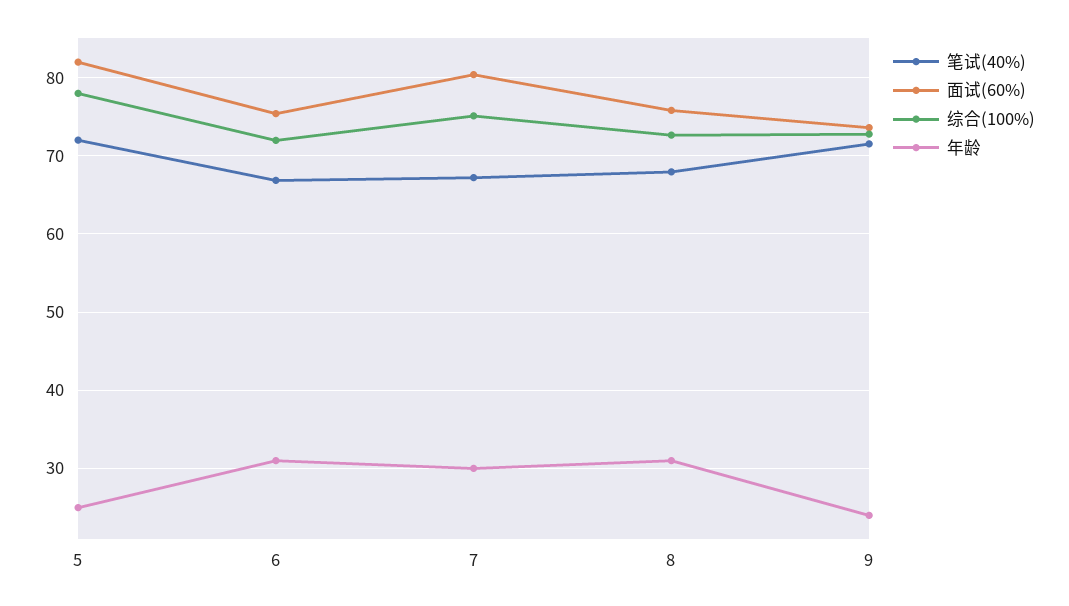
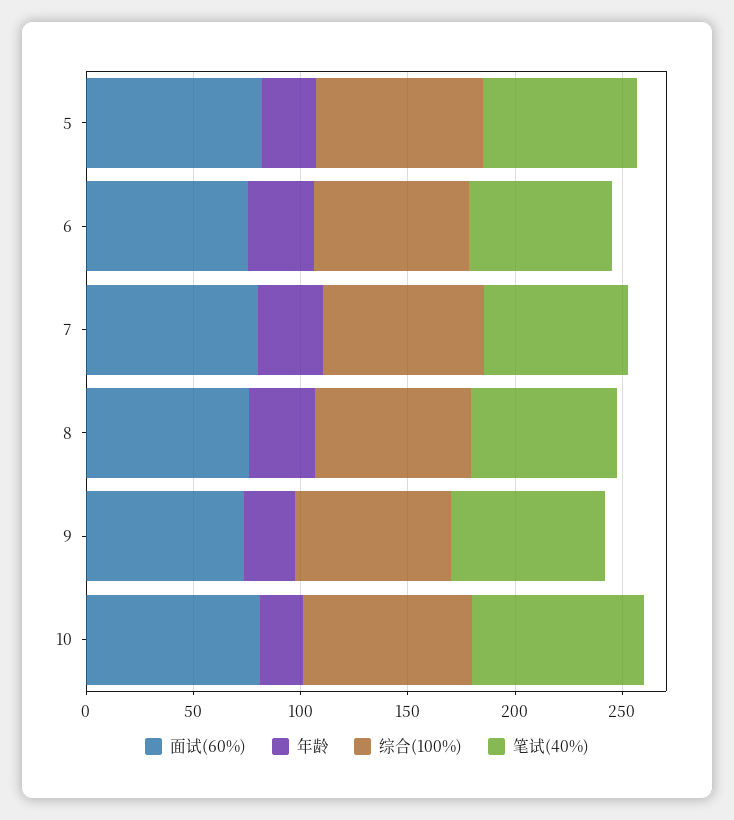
  {
    "笔试(40%)": {
      "5": 72,
      "6": 67,
      "7": 67,
      "8": 68,
-     "9": 72
+     "9": 72,
+     "10": 80
    },
    "面试(60%)": {
      "5": 82,
      "6": 75,
      "7": 80,
      "8": 76,
-     "9": 74
+     "9": 74,
+     "10": 80
    },
    "综合(100%)": {
      "5": 78,
      "6": 72,
      "7": 75,
      "8": 73,
-     "9": 73
+     "9": 73,
+     "10": 80
    },
    "年龄": {
      "5": 25,
      "6": 31,
      "7": 30,
      "8": 31,
-     "9": 24
+     "9": 24,
+     "10": 20
    }
  }

